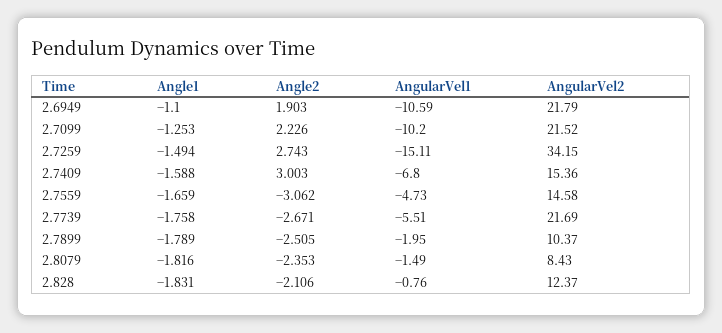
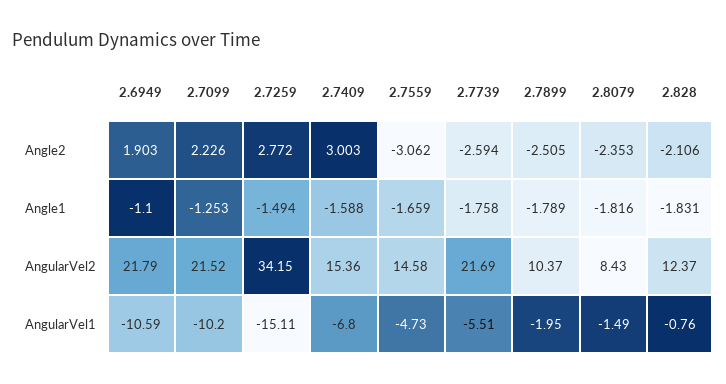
  {
    "Angle1": {
      "2.6949": -1.1,
      "2.7099": -1.253,
      "2.7259": -1.494,
      "2.7409": -1.588,
      "2.7559": -1.659,
      "2.7739": -1.758,
      "2.7899": -1.789,
      "2.8079": -1.816,
      "2.828": -1.831
    },
    "Angle2": {
      "2.6949": 1.903,
      "2.7099": 2.226,
-     "2.7259": 2.743,
+     "2.7259": 2.772,
      "2.7409": 3.003,
      "2.7559": -3.062,
-     "2.7739": -2.671,
+     "2.7739": -2.594,
      "2.7899": -2.505,
      "2.8079": -2.353,
      "2.828": -2.106
    },
    "AngularVel1": {
      "2.6949": -10.59,
      "2.7099": -10.2,
      "2.7259": -15.11,
      "2.7409": -6.8,
      "2.7559": -4.73,
      "2.7739": -5.51,
      "2.7899": -1.95,
      "2.8079": -1.49,
      "2.828": -0.76
    },
    "AngularVel2": {
      "2.6949": 21.79,
      "2.7099": 21.52,
      "2.7259": 34.15,
      "2.7409": 15.36,
      "2.7559": 14.58,
      "2.7739": 21.69,
      "2.7899": 10.37,
      "2.8079": 8.43,
      "2.828": 12.37
    }
  }

